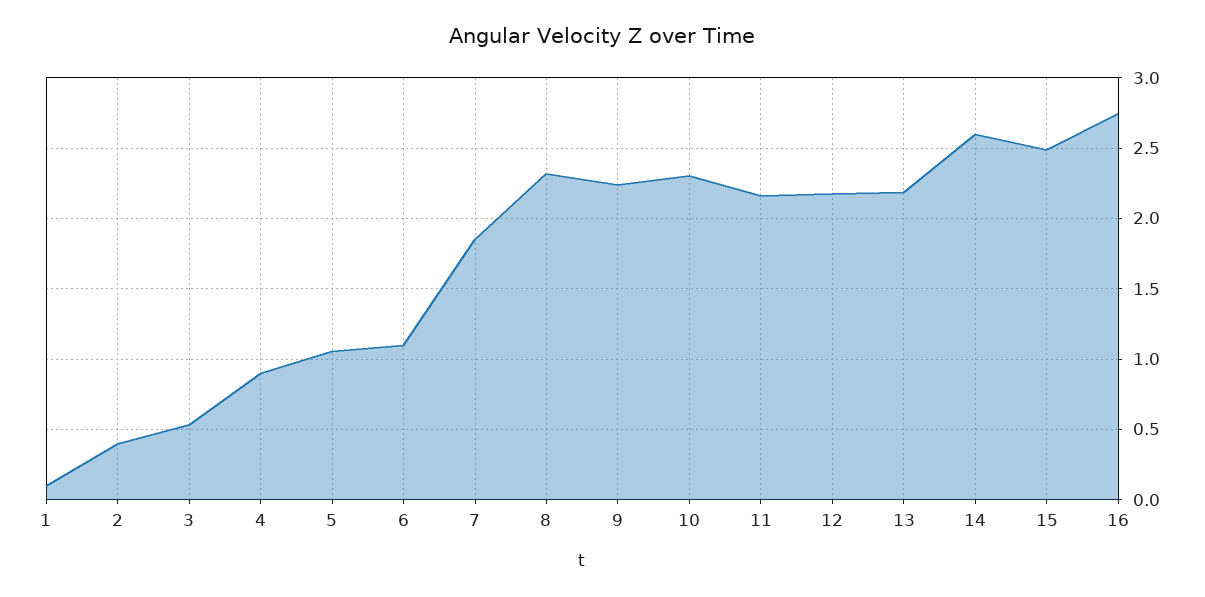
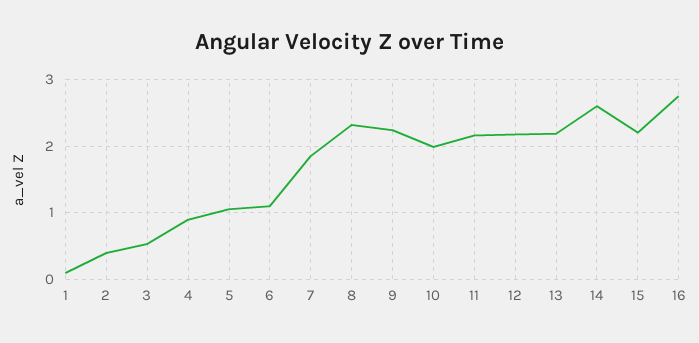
  {
    "1": 0.1,
    "2": 0.4,
    "3": 0.55,
    "4": 0.9,
    "5": 1.05,
    "6": 1.1,
    "7": 1.85,
    "8": 2.3,
    "9": 2.25,
-   "10": 2.3,
+   "10": 2,
    "11": 2.15,
    "12": 2.15,
    "13": 2.2,
    "14": 2.6,
-   "15": 2.5,
+   "15": 2.2,
    "16": 2.75
  }

